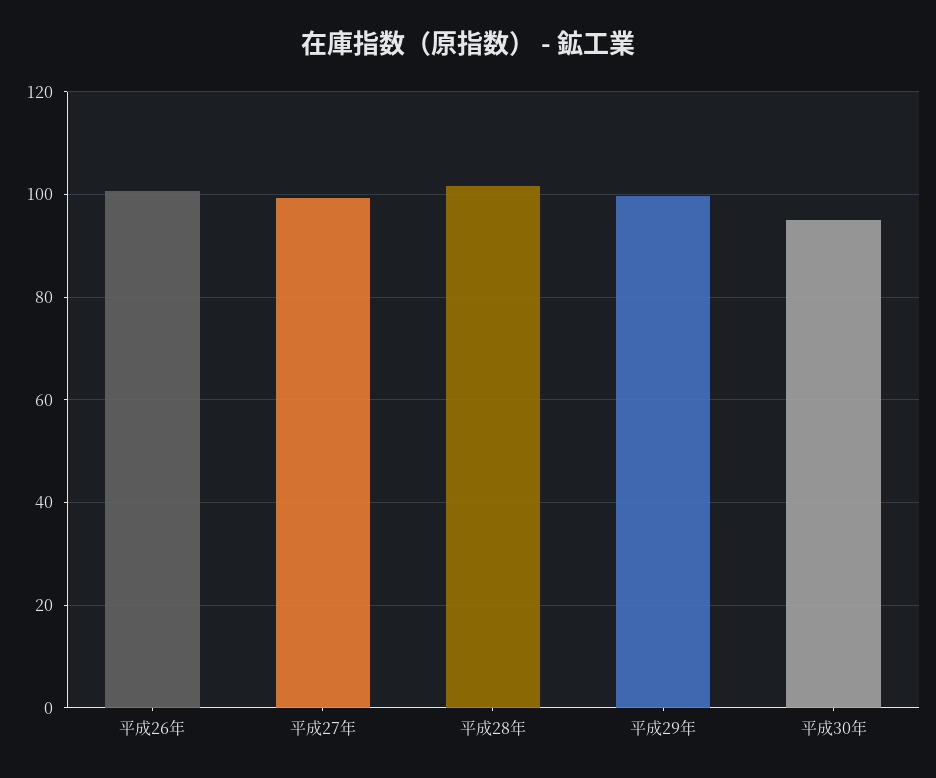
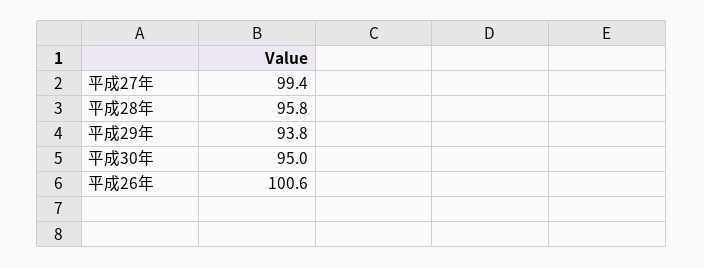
  {
    "平成26年": 100.6,
    "平成27年": 99.4,
-   "平成28年": 102,
+   "平成28年": 95.8,
-   "平成29年": 100,
+   "平成29年": 93.8,
    "平成30年": 95
  }

